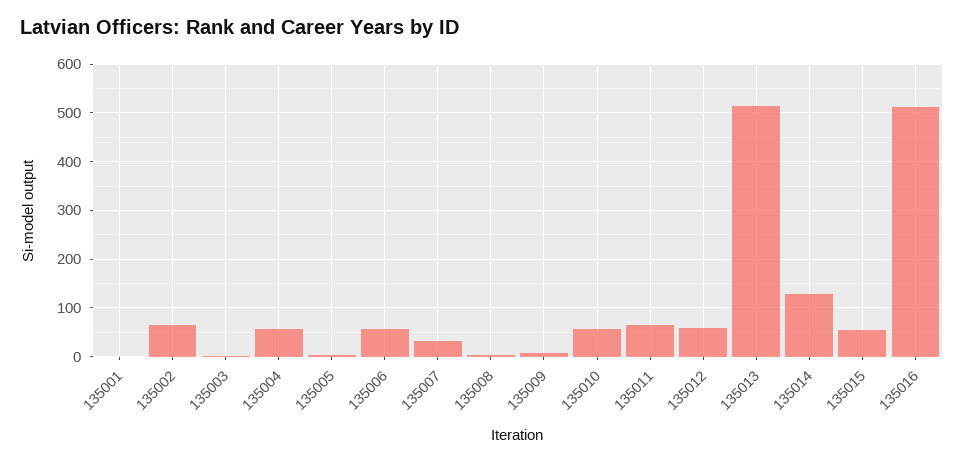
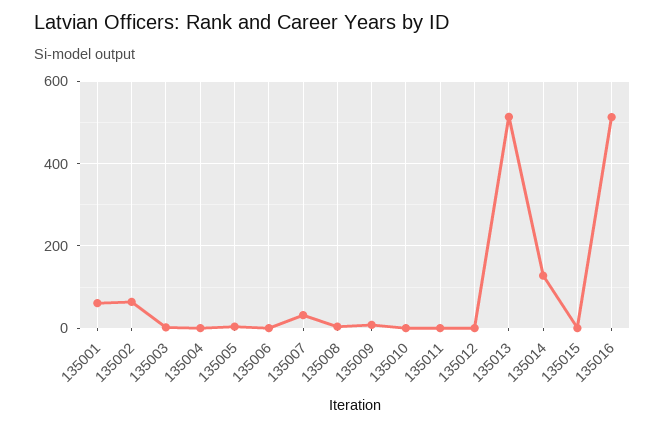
  {
-   "135001": 0,
+   "135001": 60,
    "135002": 60,
    "135003": 0,
-   "135004": 60,
+   "135004": 0,
    "135005": 0,
-   "135006": 60,
+   "135006": 0,
    "135007": 40,
    "135008": 0,
    "135009": 0,
-   "135010": 60,
+   "135010": 0,
-   "135011": 60,
+   "135011": 0,
-   "135012": 60,
+   "135012": 0,
    "135013": 520,
    "135014": 120,
-   "135015": 60,
+   "135015": 0,
    "135016": 520
  }

